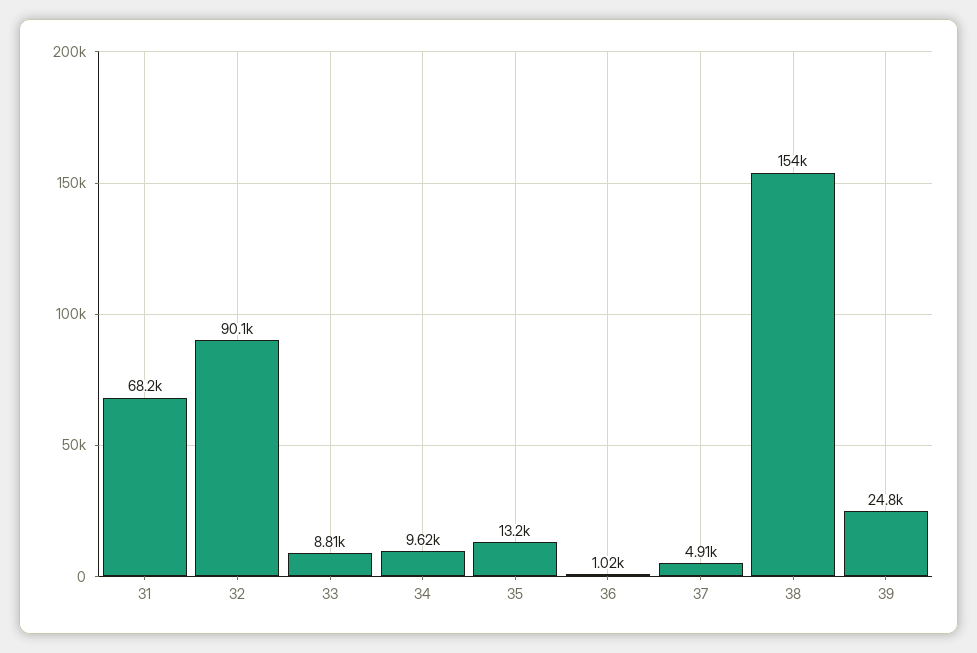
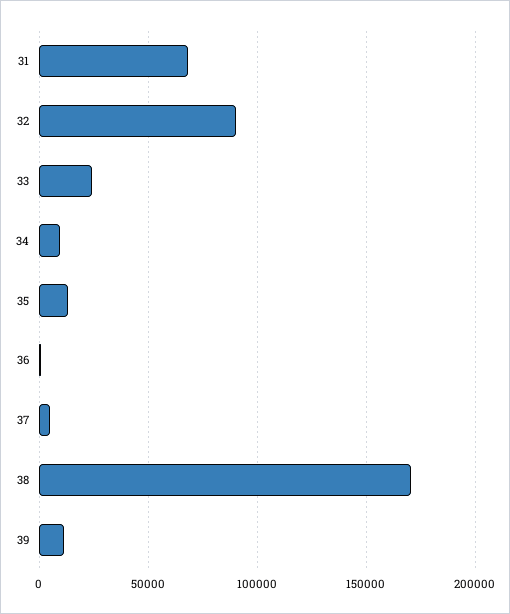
  {
    "31": 68200,
    "32": 90100,
-   "33": 8810,
+   "33": 25000,
    "34": 9620,
    "35": 13200,
    "36": 1020,
    "37": 4910,
-   "38": 154000,
+   "38": 170000,
-   "39": 24800
+   "39": 10000
  }

